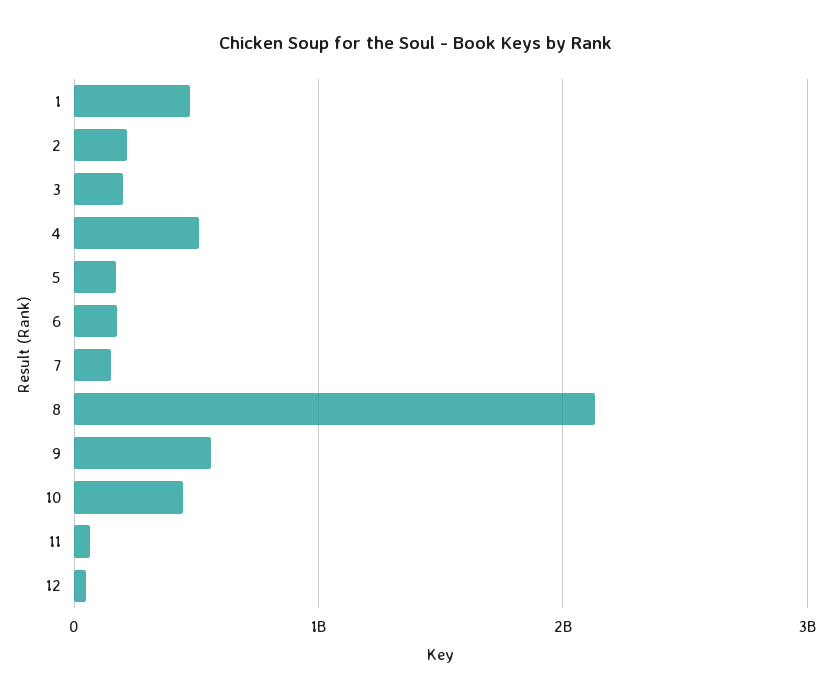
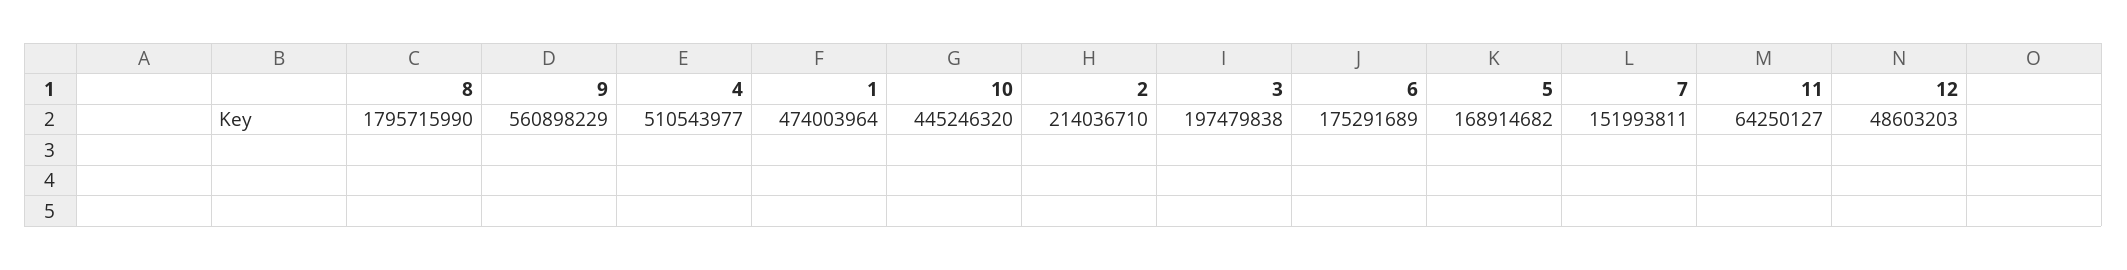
  {
    "1": 474003964,
    "2": 214036710,
    "3": 197479838,
    "4": 510543977,
    "5": 168914682,
    "6": 175291689,
    "7": 151993811,
-   "8": 2100000000,
+   "8": 1795715990,
    "9": 560898229,
    "10": 445246320,
    "11": 64250127,
    "12": 48603203
  }

